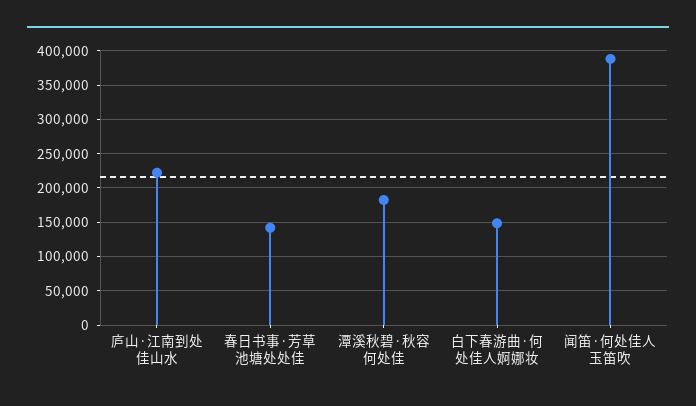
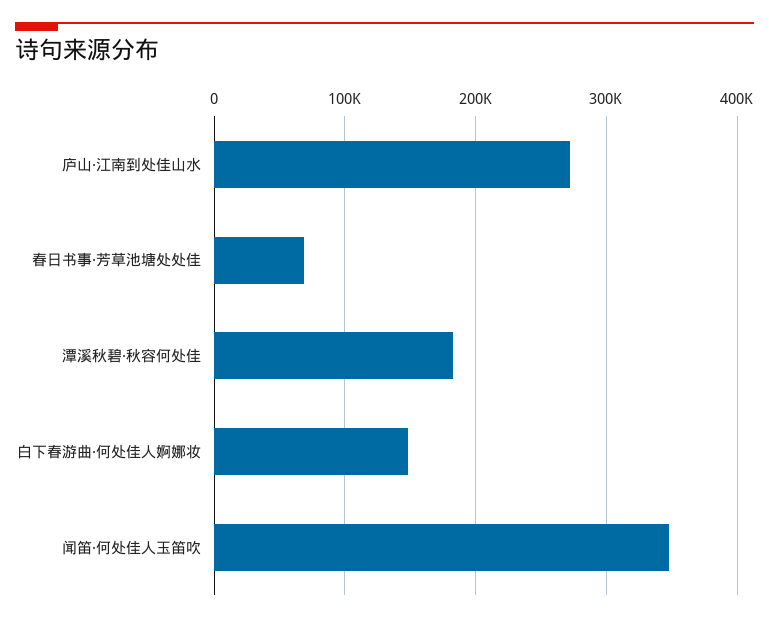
  {
-   "庐山·江南到处佳山水": 220000,
+   "庐山·江南到处佳山水": 270000,
-   "春日书事·芳草池塘处处佳": 140000,
+   "春日书事·芳草池塘处处佳": 70000,
    "潭溪秋碧·秋容何处佳": 180000,
    "白下春游曲·何处佳人婀娜妆": 150000,
-   "闻笛·何处佳人玉笛吹": 390000
+   "闻笛·何处佳人玉笛吹": 350000
  }

